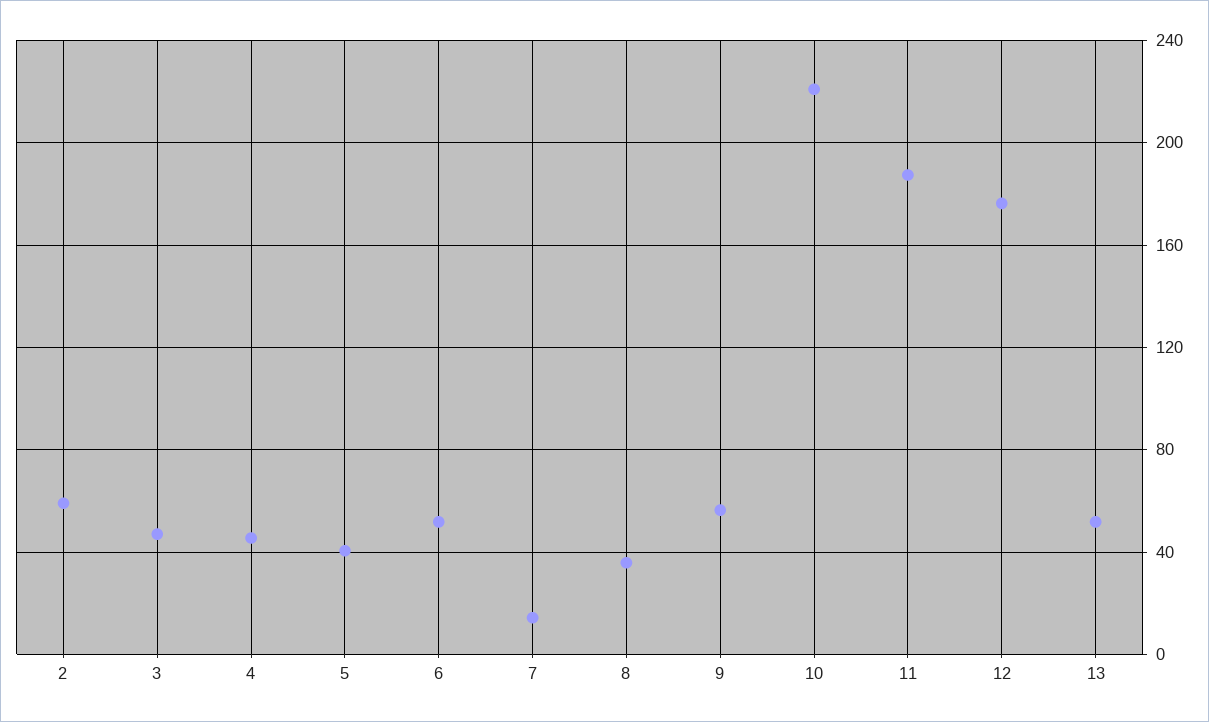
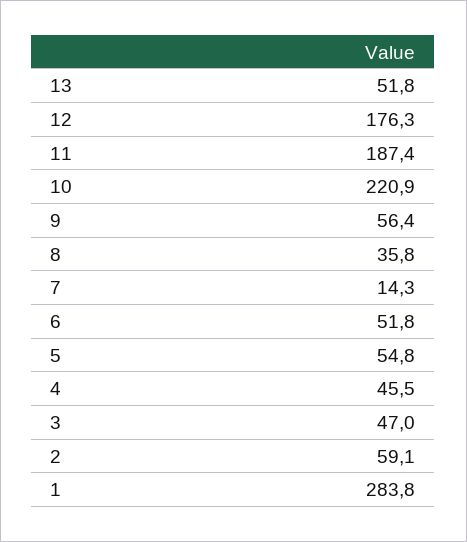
  {
    "2": 59.1,
    "3": 47,
    "4": 45.5,
-   "5": 40,
+   "5": 54.8,
    "6": 51.8,
    "7": 14.3,
    "8": 35.8,
    "9": 56.4,
    "10": 220.9,
    "11": 187.4,
    "12": 176.3,
-   "13": 51.8
+   "13": 51.8,
+   "1": 283.8
  }

